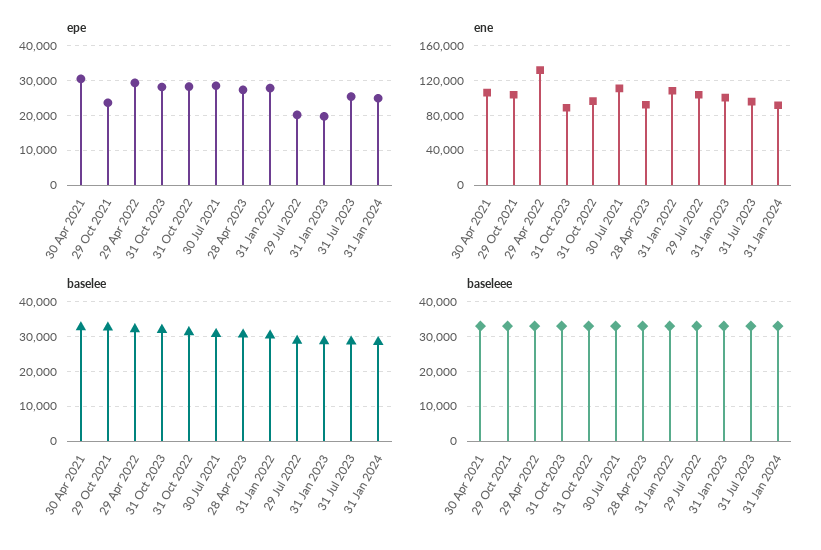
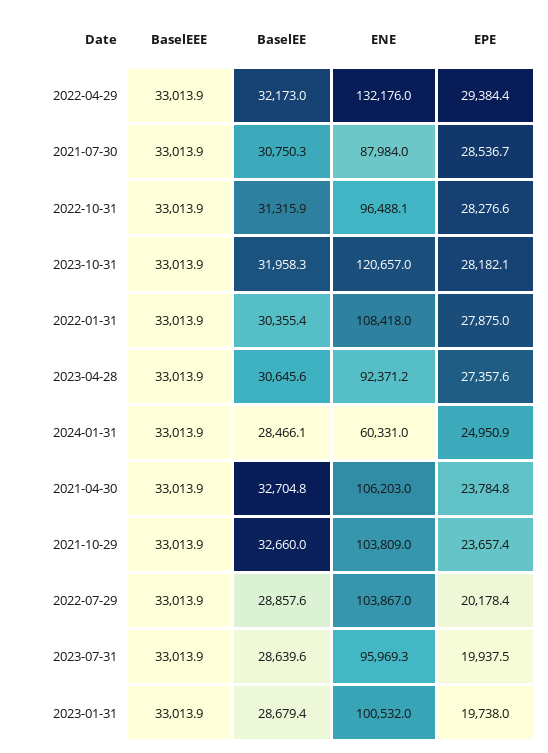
  {
    "epe": {
-     "30 Apr 2021": 30000,
+     "30 Apr 2021": 23784.8,
      "29 Oct 2021": 23657.4,
      "29 Apr 2022": 29384.4,
      "31 Oct 2023": 28182.1,
      "31 Oct 2022": 28276.6,
      "30 Jul 2021": 28536.7,
      "28 Apr 2023": 27357.6,
      "31 Jan 2022": 27875,
      "29 Jul 2022": 20178.4,
      "31 Jan 2023": 19738,
-     "31 Jul 2023": 26000,
+     "31 Jul 2023": 19937.5,
      "31 Jan 2024": 24950.9
    },
    "ene": {
      "30 Apr 2021": 106203,
      "29 Oct 2021": 103809,
      "29 Apr 2022": 132176,
-     "31 Oct 2023": 90000,
+     "31 Oct 2023": 120657,
      "31 Oct 2022": 96488.1,
-     "30 Jul 2021": 110000,
+     "30 Jul 2021": 87984,
      "28 Apr 2023": 92371.2,
      "31 Jan 2022": 108418,
      "29 Jul 2022": 103867,
      "31 Jan 2023": 100532,
      "31 Jul 2023": 95969.3,
-     "31 Jan 2024": 90000
+     "31 Jan 2024": 60331
    },
    "baselee": {
      "30 Apr 2021": 32704.8,
      "29 Oct 2021": 32660,
      "29 Apr 2022": 32173,
      "31 Oct 2023": 31958.3,
      "31 Oct 2022": 31315.9,
      "30 Jul 2021": 30750.3,
      "28 Apr 2023": 30645.6,
      "31 Jan 2022": 30355.4,
      "29 Jul 2022": 28857.6,
      "31 Jan 2023": 28679.4,
      "31 Jul 2023": 28639.6,
      "31 Jan 2024": 28466.1
    },
    "baseleee": {
      "30 Apr 2021": 33013.9,
      "29 Oct 2021": 33013.9,
      "29 Apr 2022": 33013.9,
      "31 Oct 2023": 33013.9,
      "31 Oct 2022": 33013.9,
      "30 Jul 2021": 33013.9,
      "28 Apr 2023": 33013.9,
      "31 Jan 2022": 33013.9,
      "29 Jul 2022": 33013.9,
      "31 Jan 2023": 33013.9,
      "31 Jul 2023": 33013.9,
      "31 Jan 2024": 33013.9
    }
  }

